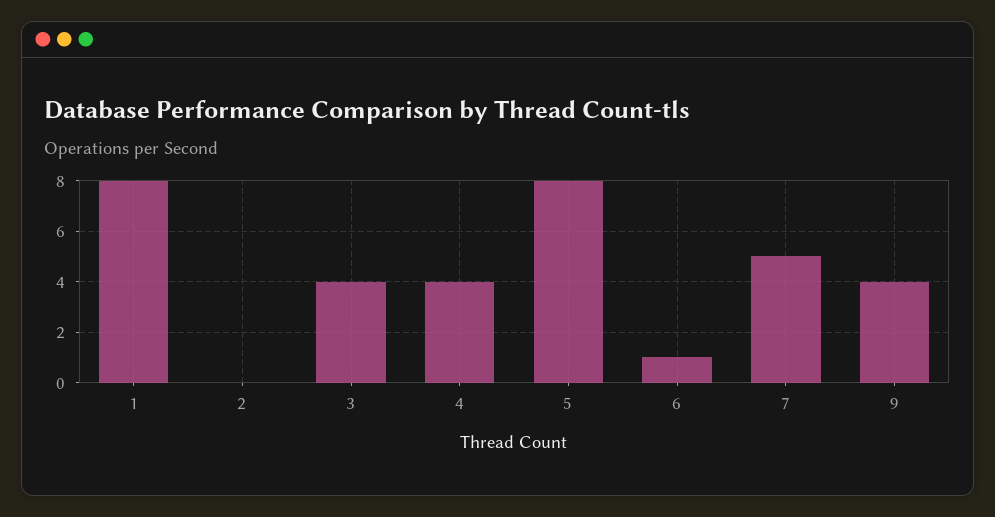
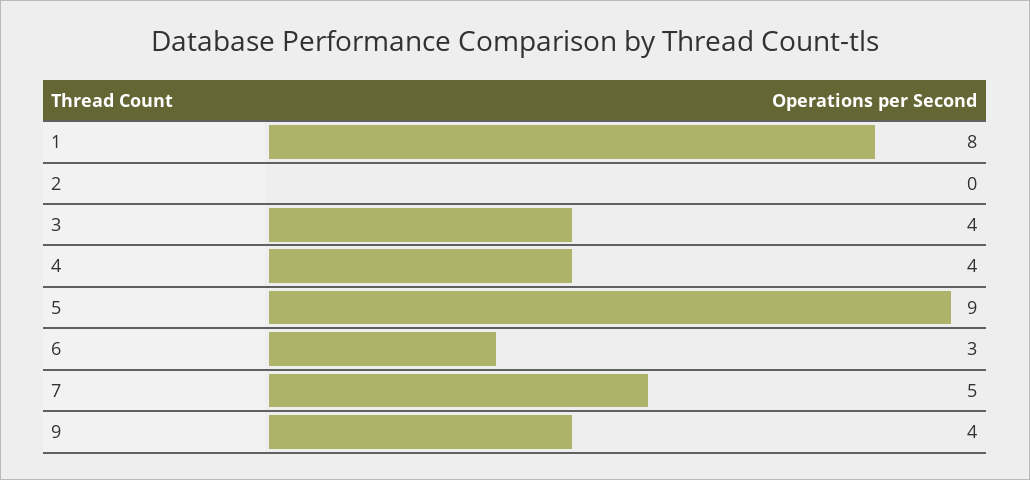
  {
    "1": 8,
    "2": 0,
    "3": 4,
    "4": 4,
-   "5": 8,
+   "5": 9,
-   "6": 1,
+   "6": 3,
    "7": 5,
    "9": 4
  }

